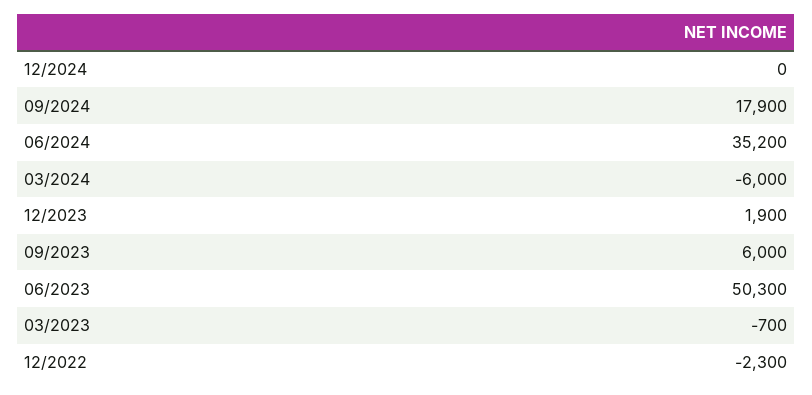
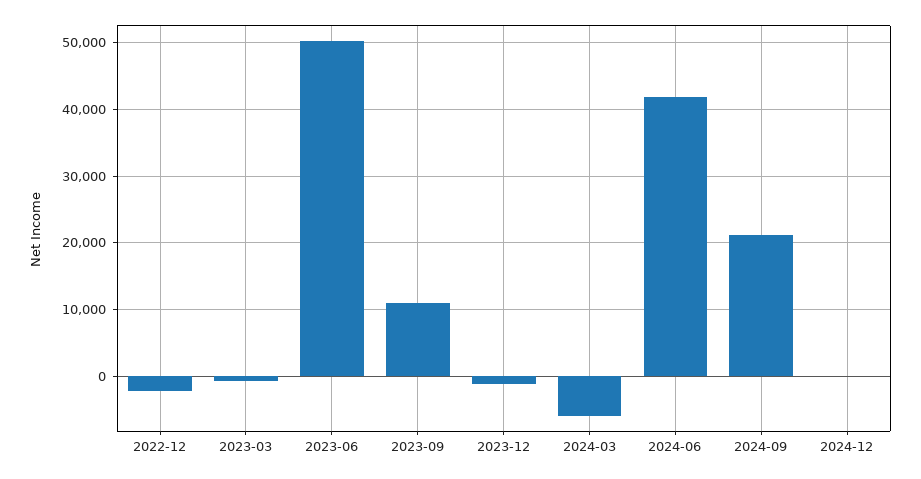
  {
    "12/2024": 0,
-   "09/2024": 17900,
+   "09/2024": 21000,
-   "06/2024": 35200,
+   "06/2024": 42000,
    "03/2024": -6000,
-   "12/2023": 1900,
+   "12/2023": -1000,
-   "09/2023": 6000,
+   "09/2023": 11000,
    "06/2023": 50300,
    "03/2023": -700,
    "12/2022": -2300
  }

